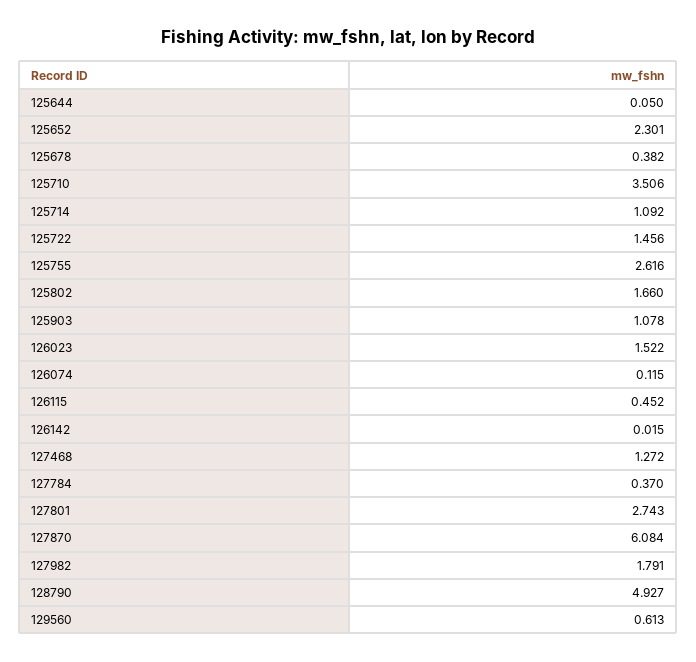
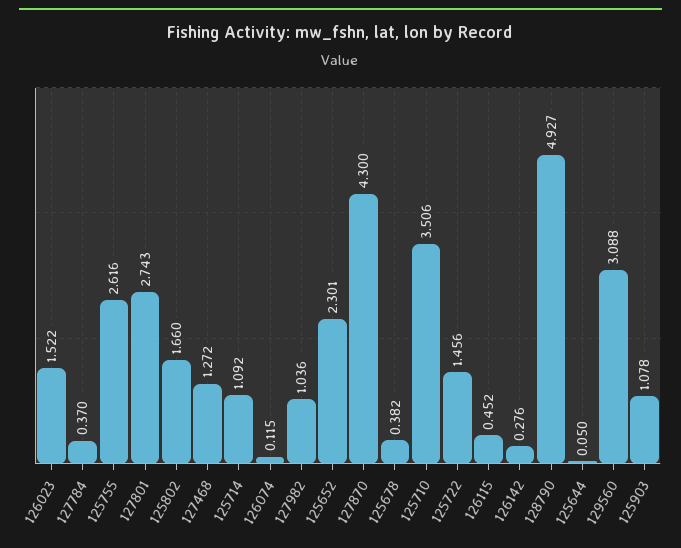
  {
    "125644": 0.05,
    "125652": 2.301,
    "125678": 0.382,
    "125710": 3.506,
    "125714": 1.092,
    "125722": 1.456,
    "125755": 2.616,
    "125802": 1.66,
    "125903": 1.078,
    "126023": 1.522,
    "126074": 0.115,
    "126115": 0.452,
-   "126142": 0.015,
+   "126142": 0.276,
    "127468": 1.272,
    "127784": 0.37,
    "127801": 2.743,
-   "127870": 6.084,
+   "127870": 4.3,
-   "127982": 1.791,
+   "127982": 1.036,
    "128790": 4.927,
-   "129560": 0.613
+   "129560": 3.088
  }

